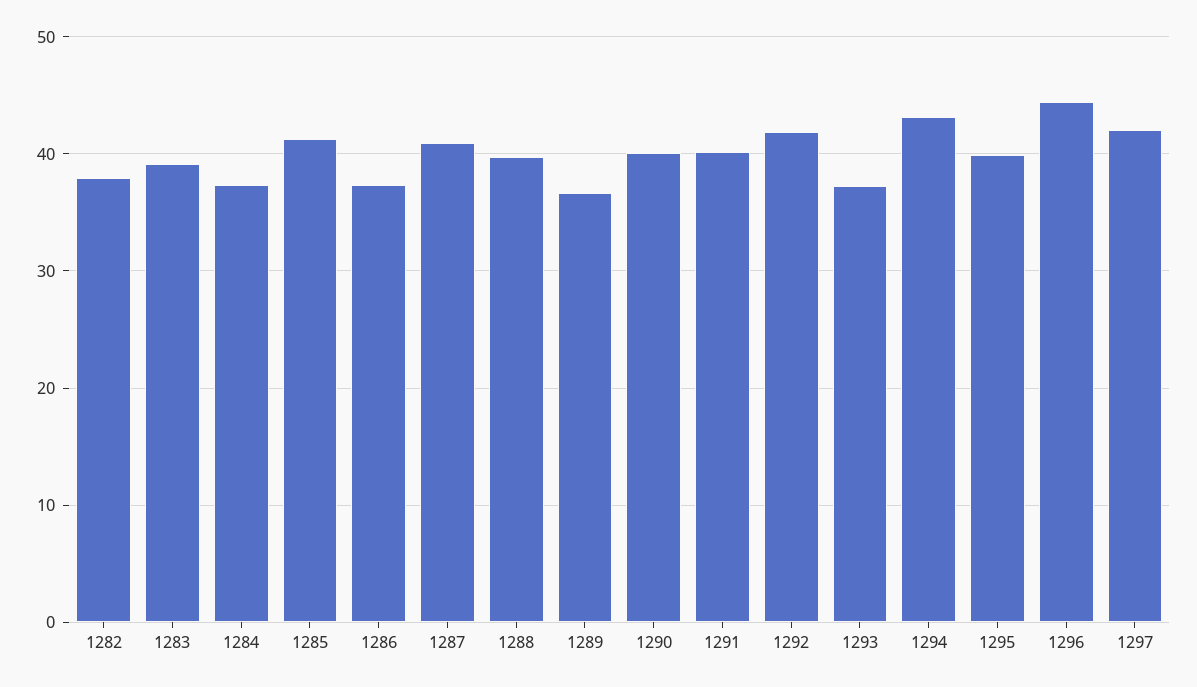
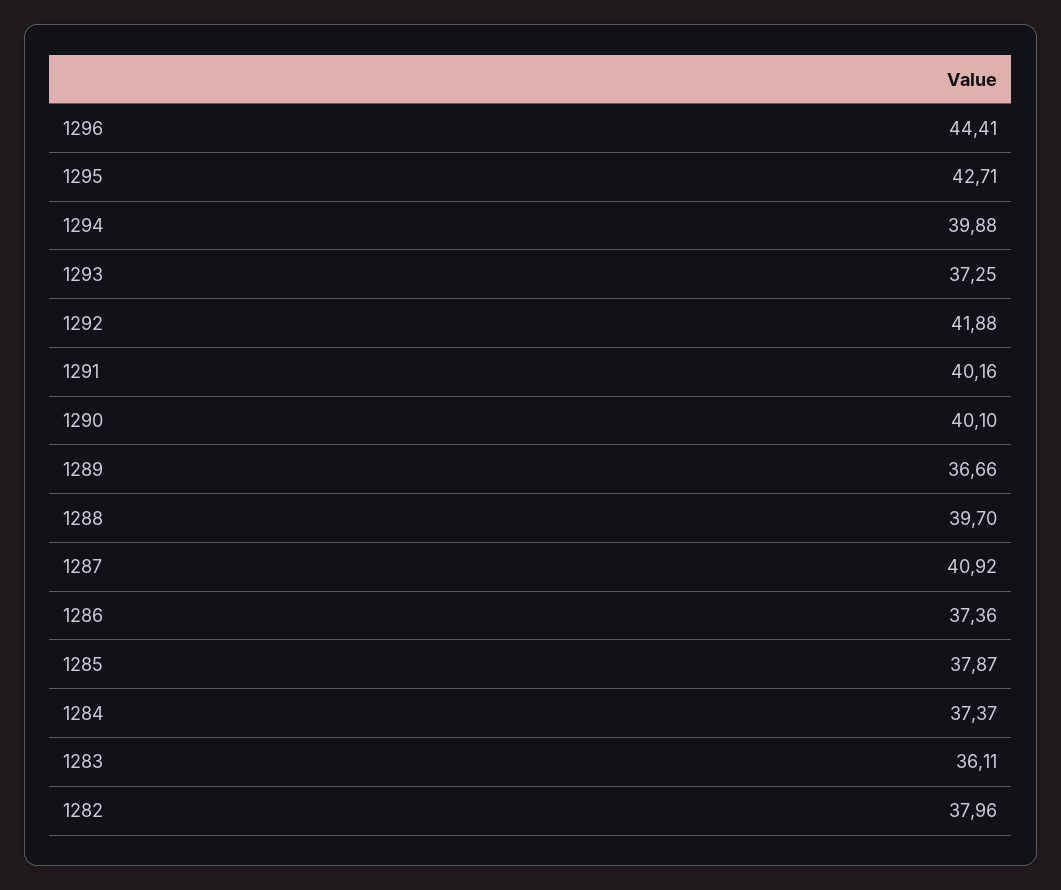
  {
    "1282": 37.96,
-   "1283": 39,
+   "1283": 36.11,
    "1284": 37.37,
-   "1285": 41,
+   "1285": 37.87,
    "1286": 37.36,
    "1287": 40.92,
    "1288": 39.7,
    "1289": 36.66,
    "1290": 40.1,
    "1291": 40.16,
    "1292": 41.88,
    "1293": 37.25,
-   "1294": 43,
+   "1294": 39.88,
-   "1295": 40,
+   "1295": 42.71,
-   "1296": 44.41,
+   "1296": 44.41
-   "1297": 42
  }

